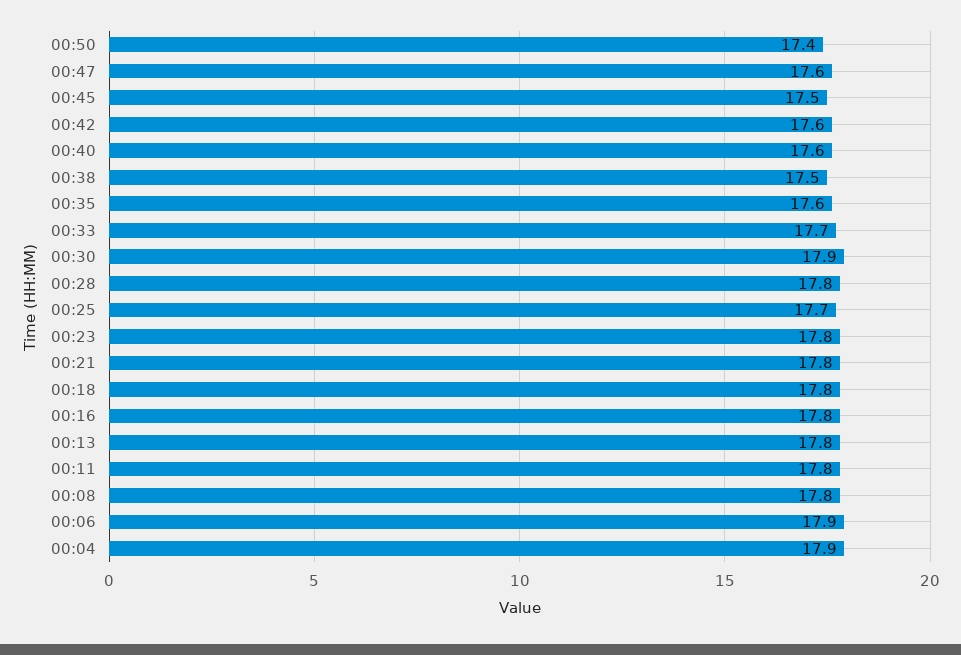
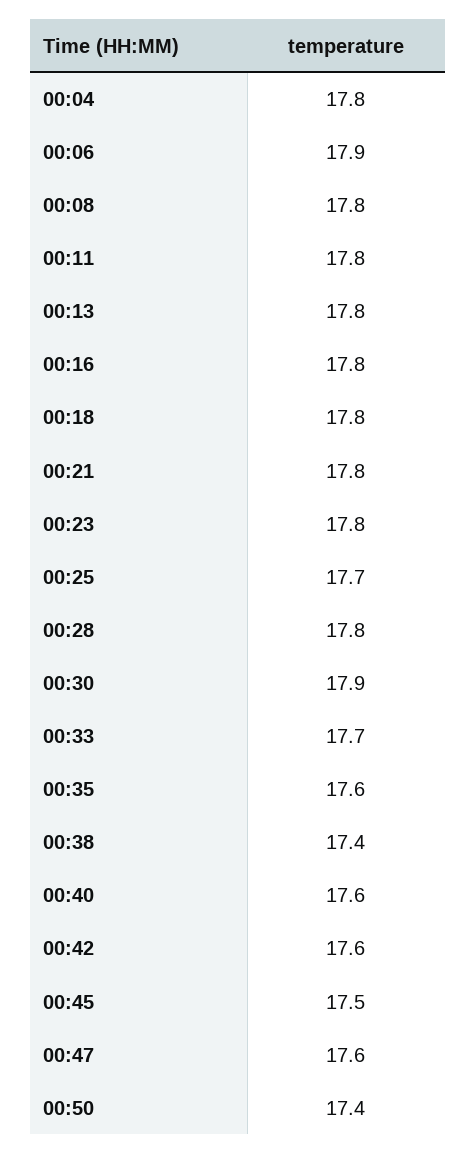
  {
    "00:50": 17.4,
    "00:47": 17.6,
    "00:45": 17.5,
    "00:42": 17.6,
    "00:40": 17.6,
-   "00:38": 17.5,
+   "00:38": 17.4,
    "00:35": 17.6,
    "00:33": 17.7,
    "00:30": 17.9,
    "00:28": 17.8,
    "00:25": 17.7,
    "00:23": 17.8,
    "00:21": 17.8,
    "00:18": 17.8,
    "00:16": 17.8,
    "00:13": 17.8,
    "00:11": 17.8,
    "00:08": 17.8,
    "00:06": 17.9,
-   "00:04": 17.9
+   "00:04": 17.8
  }

